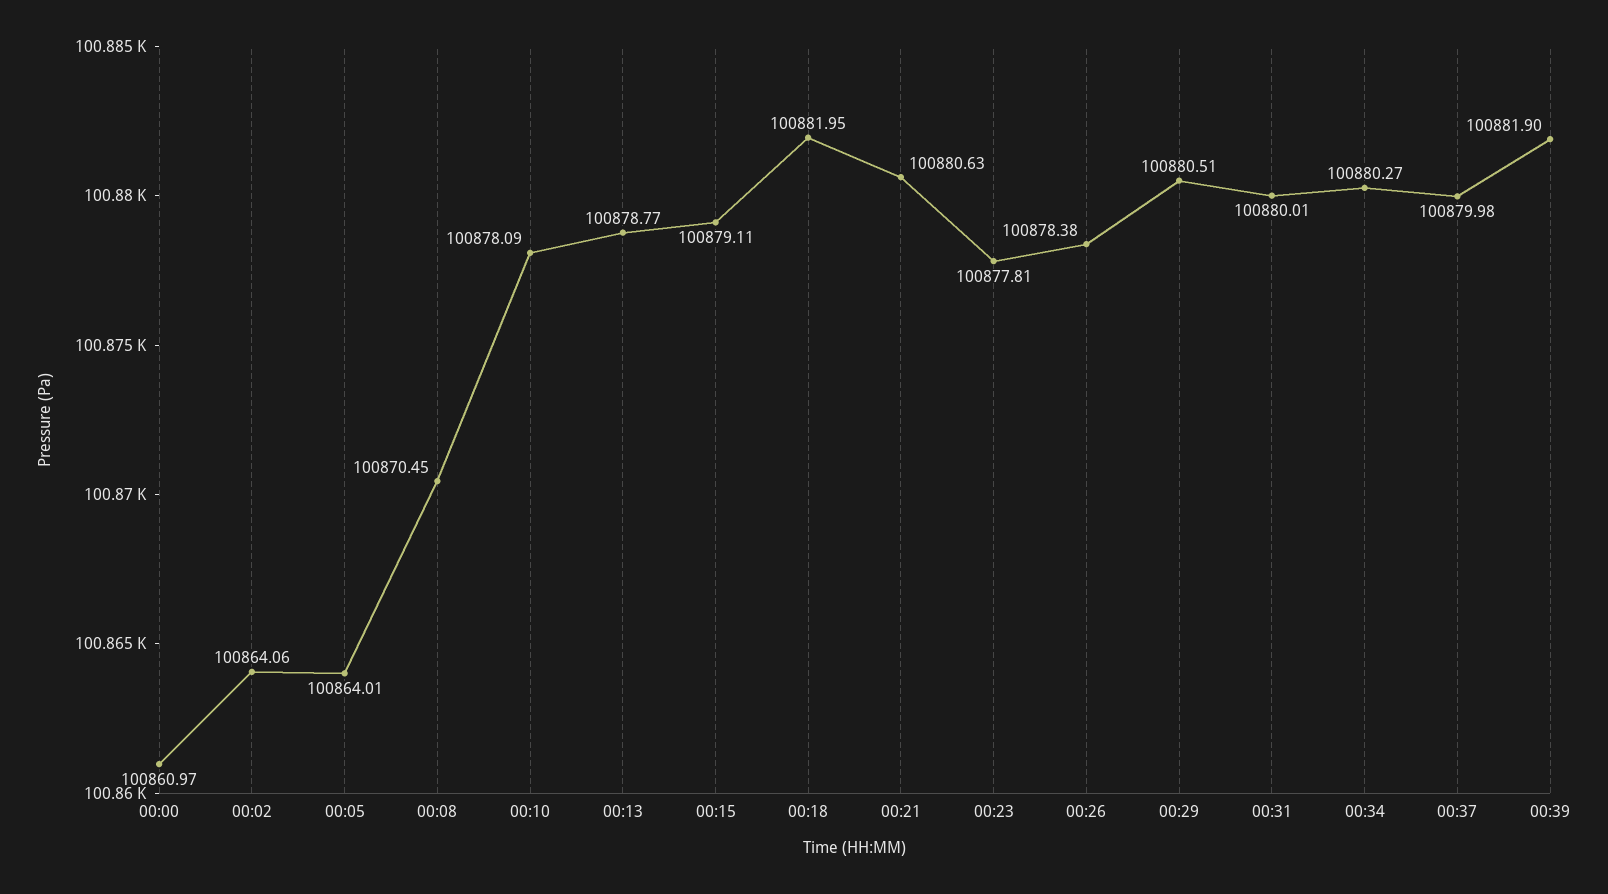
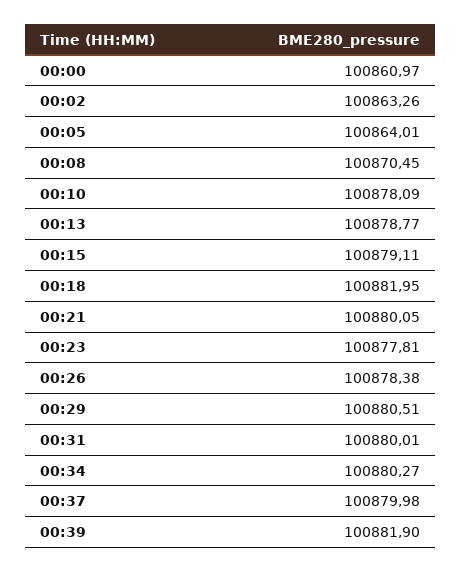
  {
    "00:00": 100860.97,
-   "00:02": 100864.06,
+   "00:02": 100863.26,
    "00:05": 100864.01,
    "00:08": 100870.45,
    "00:10": 100878.09,
    "00:13": 100878.77,
    "00:15": 100879.11,
    "00:18": 100881.95,
-   "00:21": 100880.63,
+   "00:21": 100880.05,
    "00:23": 100877.81,
    "00:26": 100878.38,
    "00:29": 100880.51,
    "00:31": 100880.01,
    "00:34": 100880.27,
    "00:37": 100879.98,
    "00:39": 100881.9
  }

